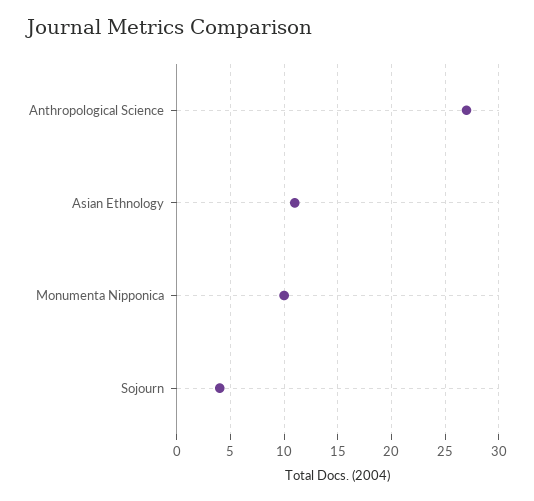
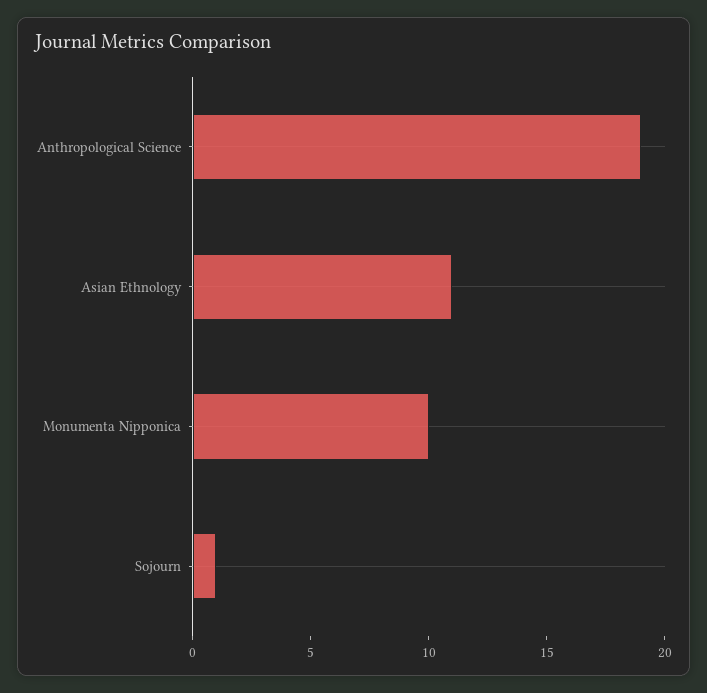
  {
-   "Anthropological Science": 27,
+   "Anthropological Science": 19,
    "Asian Ethnology": 11,
    "Monumenta Nipponica": 10,
-   "Sojourn": 4
+   "Sojourn": 1
  }

